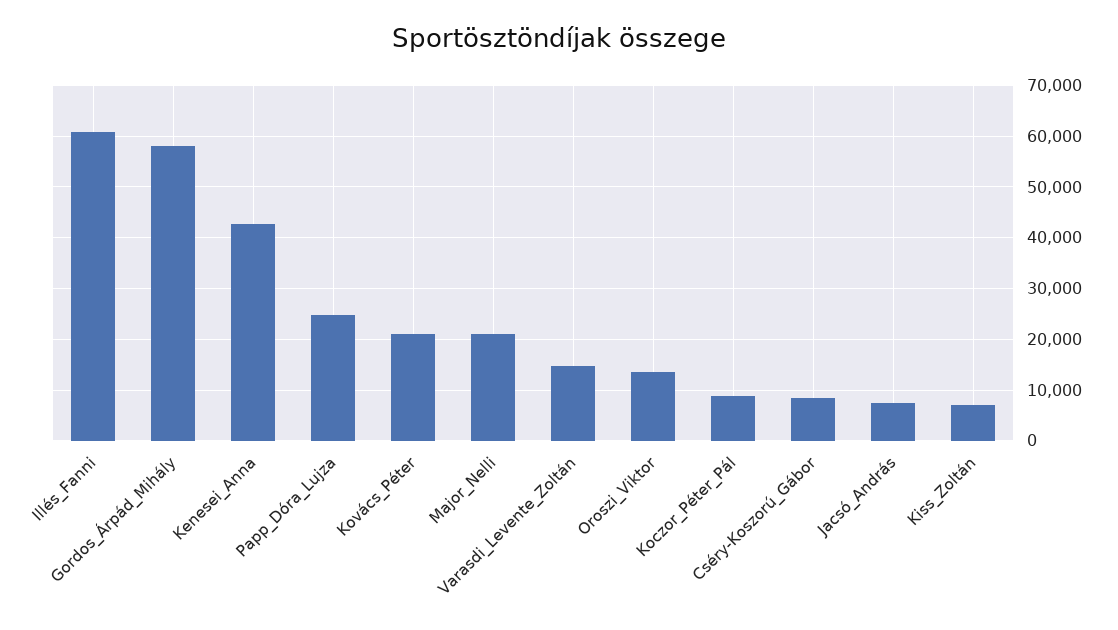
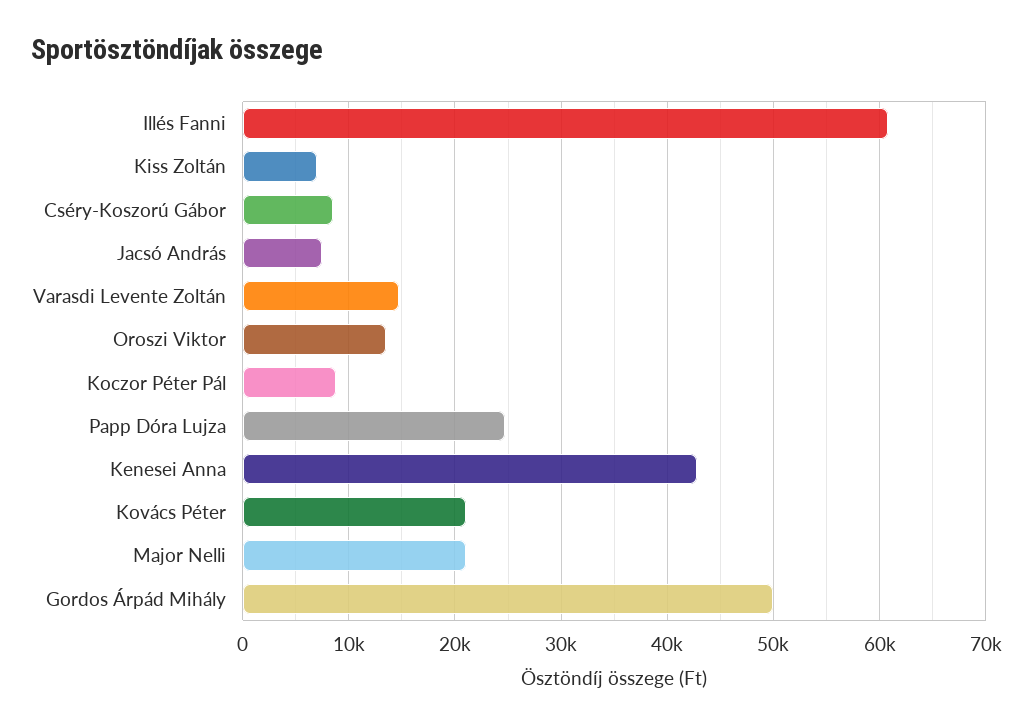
  {
    "Illés_Fanni": 61000,
-   "Gordos_Árpád_Mihály": 58000,
+   "Gordos_Árpád_Mihály": 50000,
    "Kenesei_Anna": 43000,
    "Papp_Dóra_Lujza": 25000,
    "Kovács_Péter": 21000,
    "Major_Nelli": 21000,
    "Varasdi_Levente_Zoltán": 15000,
    "Oroszi_Viktor": 14000,
    "Koczor_Péter_Pál": 9000,
    "Cséry-Koszorú_Gábor": 9000,
    "Jacsó_András": 8000,
    "Kiss_Zoltán": 7000
  }

